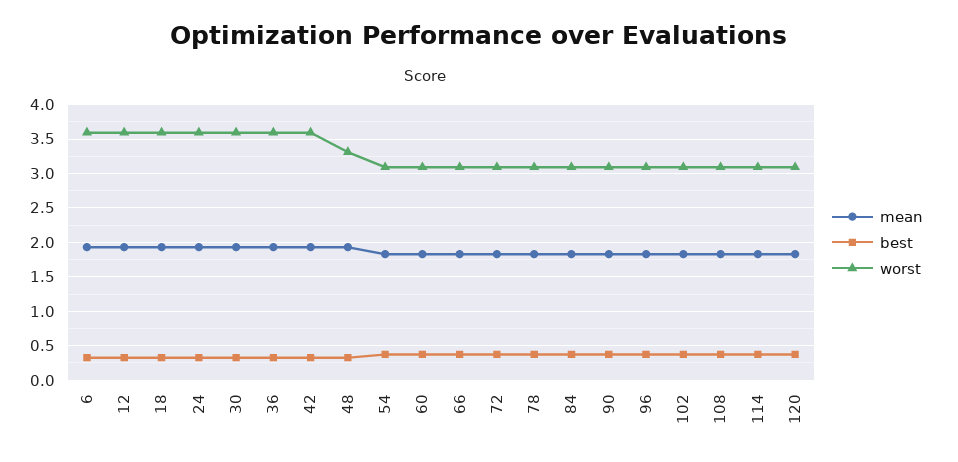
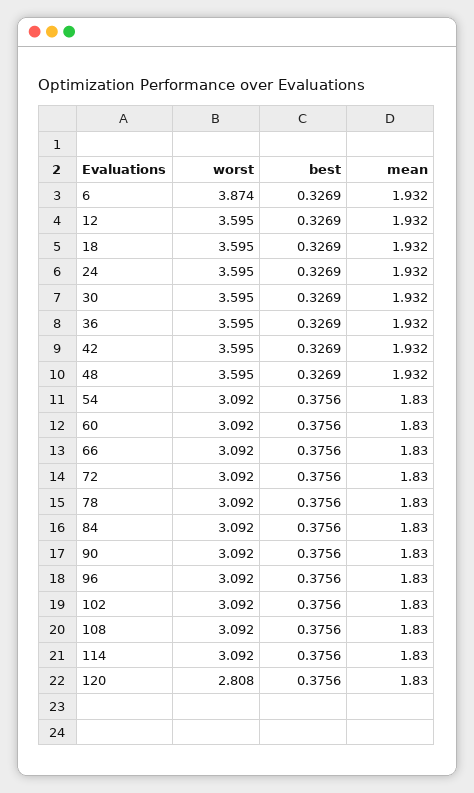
  {
    "mean": {
      "6": 1.932,
      "12": 1.932,
      "18": 1.932,
      "24": 1.932,
      "30": 1.932,
      "36": 1.932,
      "42": 1.932,
      "48": 1.932,
      "54": 1.83,
      "60": 1.83,
      "66": 1.83,
      "72": 1.83,
      "78": 1.83,
      "84": 1.83,
      "90": 1.83,
      "96": 1.83,
      "102": 1.83,
      "108": 1.83,
      "114": 1.83,
      "120": 1.83
    },
    "best": {
      "6": 0.3269,
      "12": 0.3269,
      "18": 0.3269,
      "24": 0.3269,
      "30": 0.3269,
      "36": 0.3269,
      "42": 0.3269,
      "48": 0.3269,
      "54": 0.3756,
      "60": 0.3756,
      "66": 0.3756,
      "72": 0.3756,
      "78": 0.3756,
      "84": 0.3756,
      "90": 0.3756,
      "96": 0.3756,
      "102": 0.3756,
      "108": 0.3756,
      "114": 0.3756,
      "120": 0.3756
    },
    "worst": {
-     "6": 3.6,
+     "6": 3.874,
      "12": 3.595,
      "18": 3.595,
      "24": 3.595,
      "30": 3.595,
      "36": 3.595,
      "42": 3.595,
-     "48": 3.3,
+     "48": 3.595,
      "54": 3.092,
      "60": 3.092,
      "66": 3.092,
      "72": 3.092,
      "78": 3.092,
      "84": 3.092,
      "90": 3.092,
      "96": 3.092,
      "102": 3.092,
      "108": 3.092,
      "114": 3.092,
-     "120": 3.1
+     "120": 2.808
    }
  }

